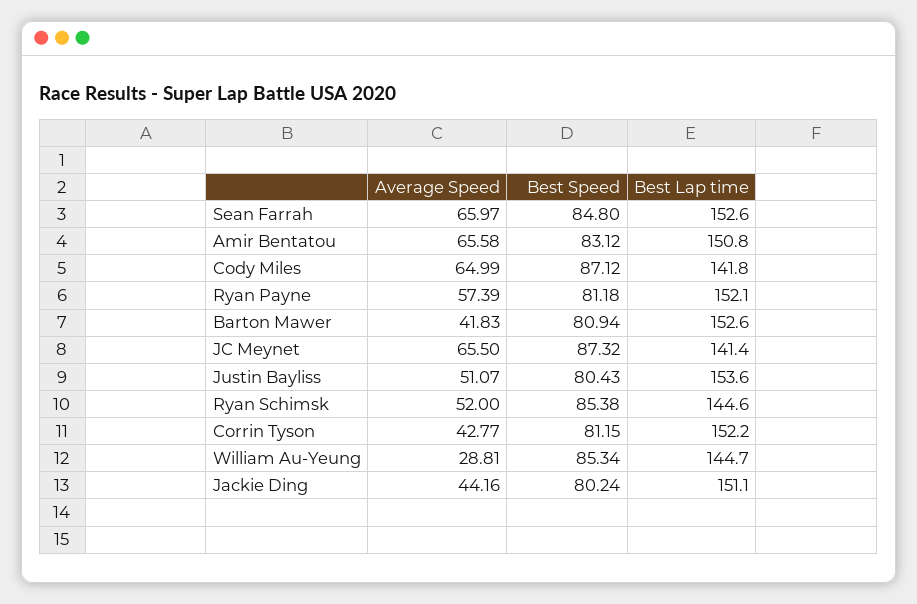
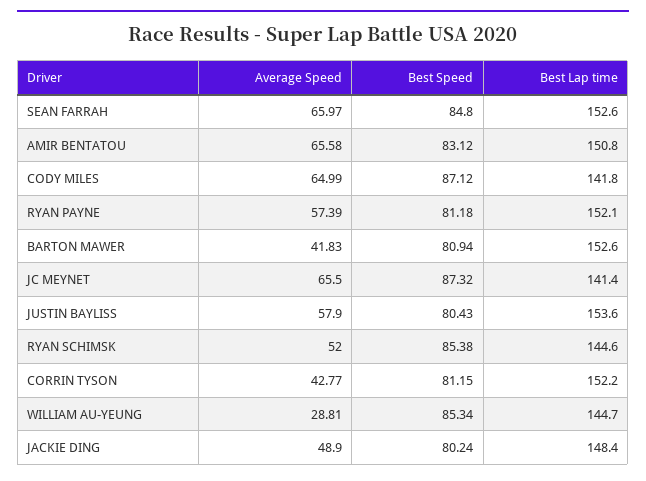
  {
    "Average Speed": {
      "Sean Farrah": 65.97,
      "Amir Bentatou": 65.58,
      "Cody Miles": 64.99,
      "Ryan Payne": 57.39,
      "Barton Mawer": 41.83,
      "JC Meynet": 65.5,
-     "Justin Bayliss": 51.07,
+     "Justin Bayliss": 57.9,
      "Ryan Schimsk": 52,
      "Corrin Tyson": 42.77,
      "William Au-Yeung": 28.81,
-     "Jackie Ding": 44.16
+     "Jackie Ding": 48.9
    },
    "Best Speed": {
      "Sean Farrah": 84.8,
      "Amir Bentatou": 83.12,
      "Cody Miles": 87.12,
      "Ryan Payne": 81.18,
      "Barton Mawer": 80.94,
      "JC Meynet": 87.32,
      "Justin Bayliss": 80.43,
      "Ryan Schimsk": 85.38,
      "Corrin Tyson": 81.15,
      "William Au-Yeung": 85.34,
      "Jackie Ding": 80.24
    },
    "Best Lap time": {
      "Sean Farrah": 152.6,
      "Amir Bentatou": 150.8,
      "Cody Miles": 141.8,
      "Ryan Payne": 152.1,
      "Barton Mawer": 152.6,
      "JC Meynet": 141.4,
      "Justin Bayliss": 153.6,
      "Ryan Schimsk": 144.6,
      "Corrin Tyson": 152.2,
      "William Au-Yeung": 144.7,
-     "Jackie Ding": 151.1
+     "Jackie Ding": 148.4
    }
  }

